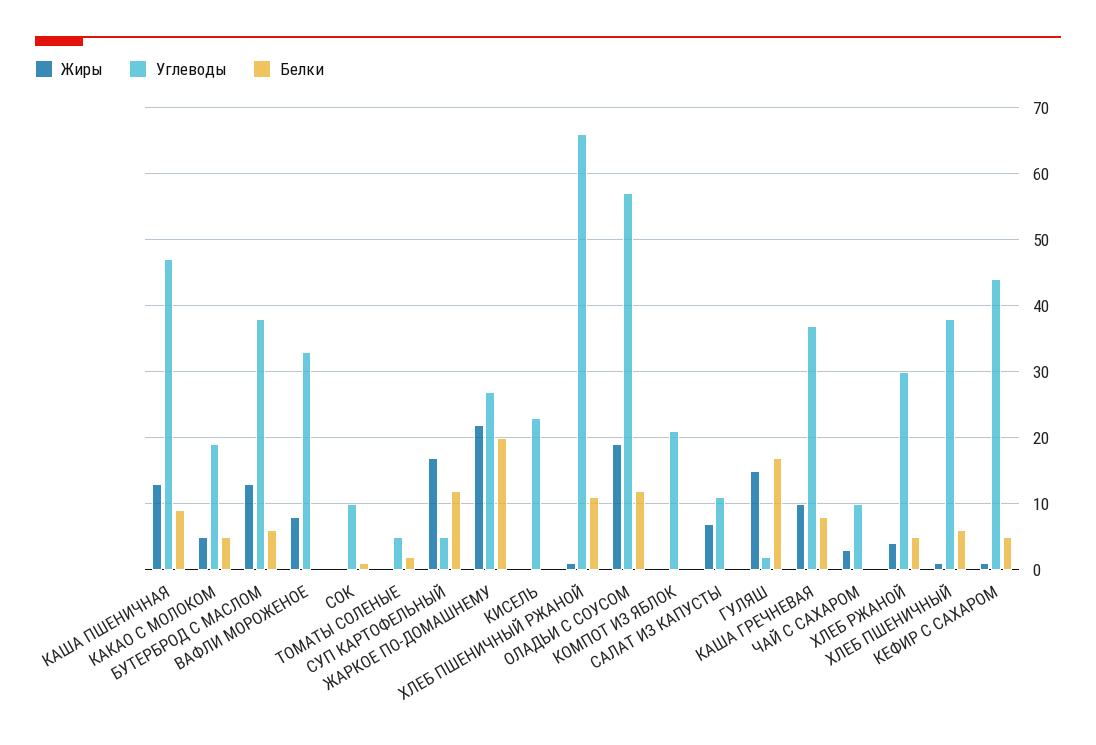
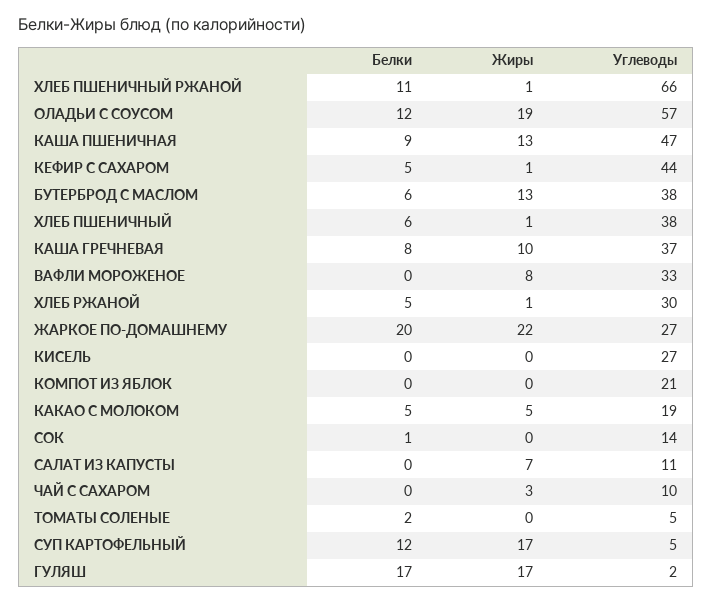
  {
    "Жиры": {
      "КАША ПШЕНИЧНАЯ": 13,
      "КАКАО С МОЛОКОМ": 5,
      "БУТЕРБРОД С МАСЛОМ": 13,
      "ВАФЛИ МОРОЖЕНОЕ": 8,
      "СОК": 0,
      "ТОМАТЫ СОЛЕНЫЕ": 0,
      "СУП КАРТОФЕЛЬНЫЙ": 17,
      "ЖАРКОЕ ПО-ДОМАШНЕМУ": 22,
      "КИСЕЛЬ": 0,
      "ХЛЕБ ПШЕНИЧНЫЙ РЖАНОЙ": 1,
      "ОЛАДЬИ С СОУСОМ": 19,
      "КОМПОТ ИЗ ЯБЛОК": 0,
      "САЛАТ ИЗ КАПУСТЫ": 7,
-     "ГУЛЯШ": 15,
+     "ГУЛЯШ": 17,
      "КАША ГРЕЧНЕВАЯ": 10,
      "ЧАЙ С САХАРОМ": 3,
-     "ХЛЕБ РЖАНОЙ": 4,
+     "ХЛЕБ РЖАНОЙ": 1,
      "ХЛЕБ ПШЕНИЧНЫЙ": 1,
      "КЕФИР С САХАРОМ": 1
    },
    "Углеводы": {
      "КАША ПШЕНИЧНАЯ": 47,
      "КАКАО С МОЛОКОМ": 19,
      "БУТЕРБРОД С МАСЛОМ": 38,
      "ВАФЛИ МОРОЖЕНОЕ": 33,
-     "СОК": 10,
+     "СОК": 14,
      "ТОМАТЫ СОЛЕНЫЕ": 5,
      "СУП КАРТОФЕЛЬНЫЙ": 5,
      "ЖАРКОЕ ПО-ДОМАШНЕМУ": 27,
-     "КИСЕЛЬ": 23,
+     "КИСЕЛЬ": 27,
      "ХЛЕБ ПШЕНИЧНЫЙ РЖАНОЙ": 66,
      "ОЛАДЬИ С СОУСОМ": 57,
      "КОМПОТ ИЗ ЯБЛОК": 21,
      "САЛАТ ИЗ КАПУСТЫ": 11,
      "ГУЛЯШ": 2,
      "КАША ГРЕЧНЕВАЯ": 37,
      "ЧАЙ С САХАРОМ": 10,
      "ХЛЕБ РЖАНОЙ": 30,
      "ХЛЕБ ПШЕНИЧНЫЙ": 38,
      "КЕФИР С САХАРОМ": 44
    },
    "Белки": {
      "КАША ПШЕНИЧНАЯ": 9,
      "КАКАО С МОЛОКОМ": 5,
      "БУТЕРБРОД С МАСЛОМ": 6,
      "ВАФЛИ МОРОЖЕНОЕ": 0,
      "СОК": 1,
      "ТОМАТЫ СОЛЕНЫЕ": 2,
      "СУП КАРТОФЕЛЬНЫЙ": 12,
      "ЖАРКОЕ ПО-ДОМАШНЕМУ": 20,
      "КИСЕЛЬ": 0,
      "ХЛЕБ ПШЕНИЧНЫЙ РЖАНОЙ": 11,
      "ОЛАДЬИ С СОУСОМ": 12,
      "КОМПОТ ИЗ ЯБЛОК": 0,
      "САЛАТ ИЗ КАПУСТЫ": 0,
      "ГУЛЯШ": 17,
      "КАША ГРЕЧНЕВАЯ": 8,
      "ЧАЙ С САХАРОМ": 0,
      "ХЛЕБ РЖАНОЙ": 5,
      "ХЛЕБ ПШЕНИЧНЫЙ": 6,
      "КЕФИР С САХАРОМ": 5
    }
  }

